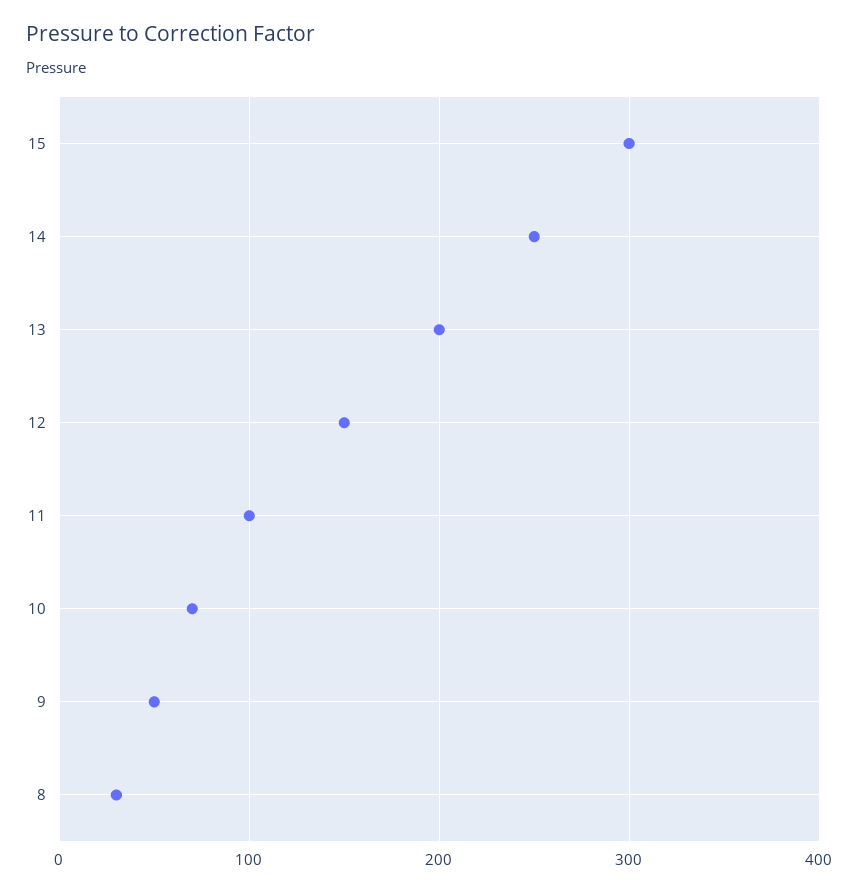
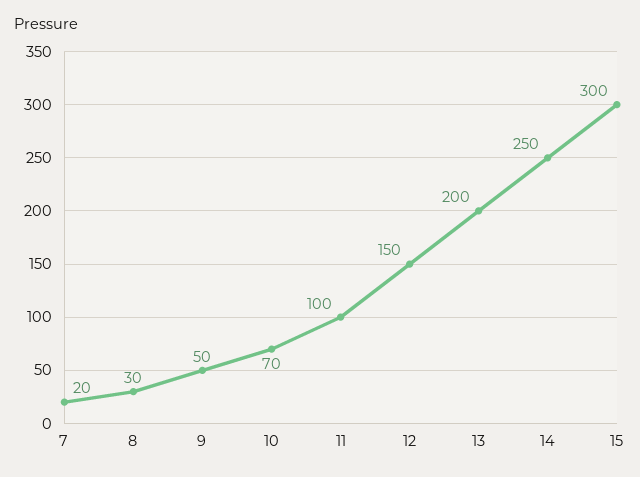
  {
    "15": 300,
    "14": 250,
    "13": 200,
    "12": 150,
    "11": 100,
    "10": 70,
    "9": 50,
-   "8": 30
+   "8": 30,
+   "7": 20
  }

